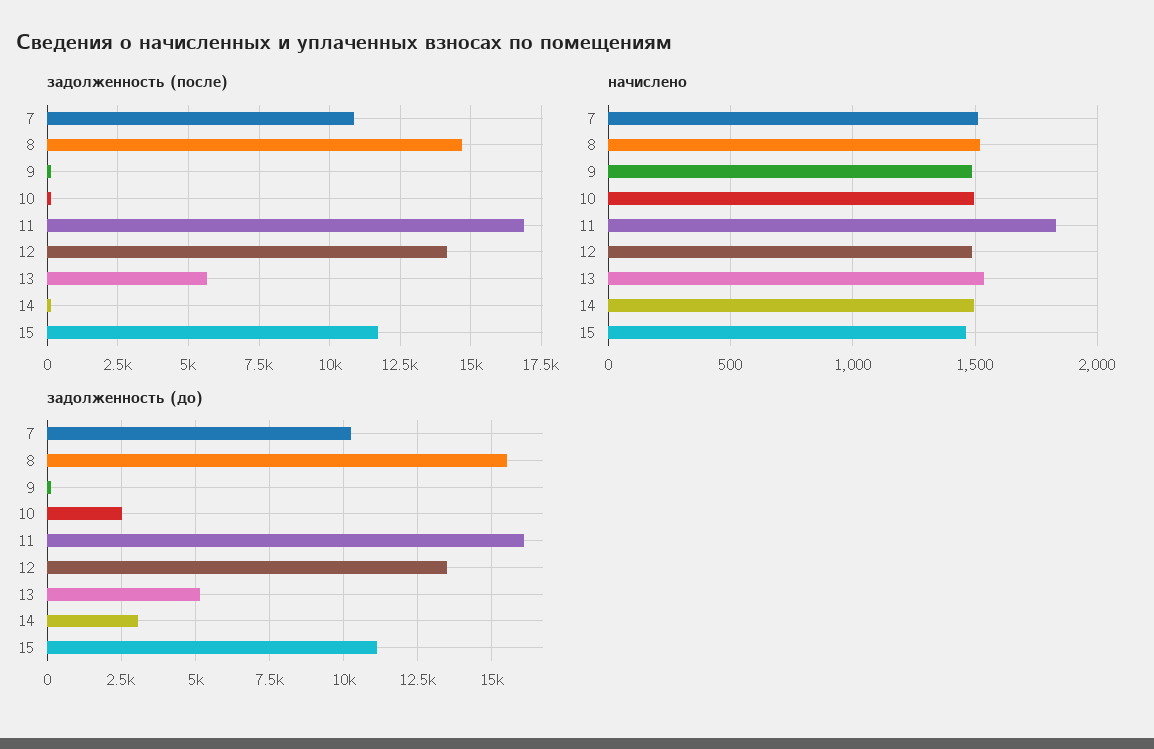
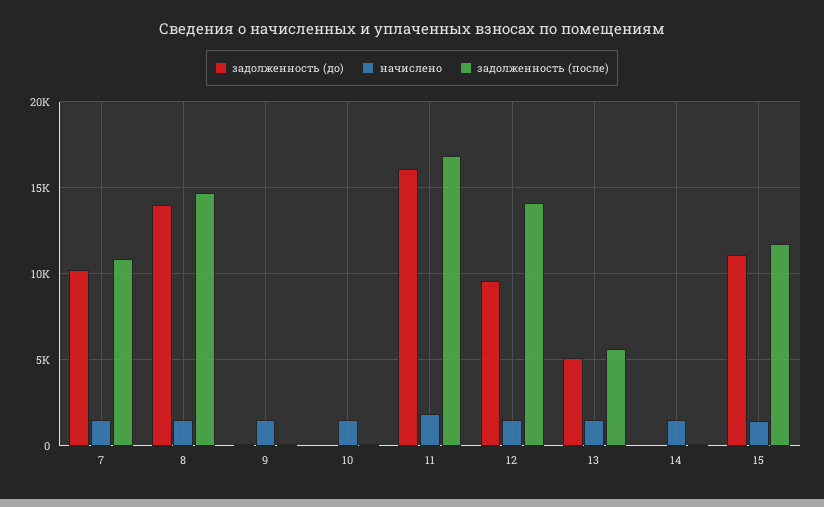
  {
    "задолженность (после)": {
      "7": 10750,
      "8": 14750,
      "9": 0,
      "10": 0,
      "11": 17000,
      "12": 14250,
      "13": 5750,
      "14": 0,
      "15": 11750
    },
    "начислено": {
      "7": 1500,
      "8": 1500,
      "9": 1500,
      "10": 1500,
      "11": 1850,
      "12": 1500,
      "13": 1550,
      "14": 1500,
      "15": 1450
    },
    "задолженность (до)": {
      "7": 10250,
-     "8": 15500,
+     "8": 14000,
      "9": 0,
-     "10": 2500,
+     "10": 0,
      "11": 16000,
-     "12": 13500,
+     "12": 9500,
      "13": 5250,
-     "14": 3000,
+     "14": 0,
      "15": 11000
    }
  }

